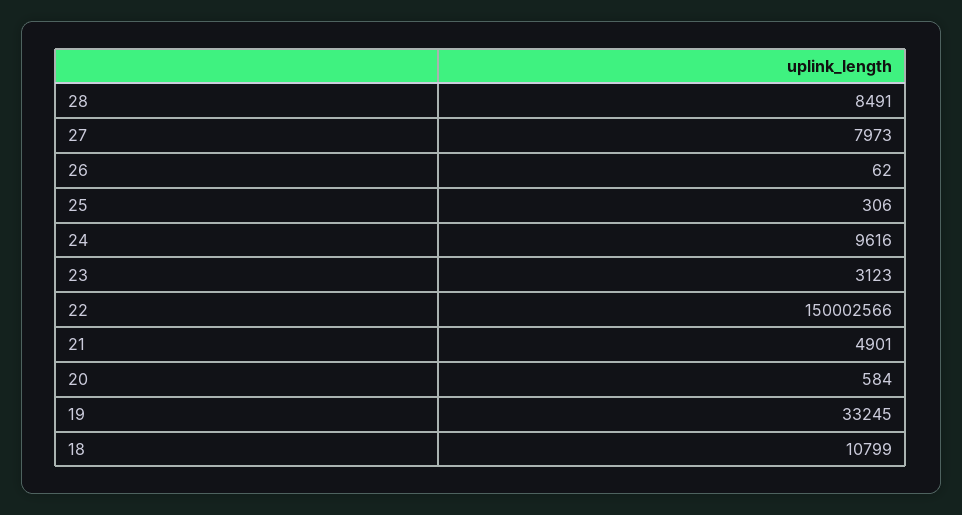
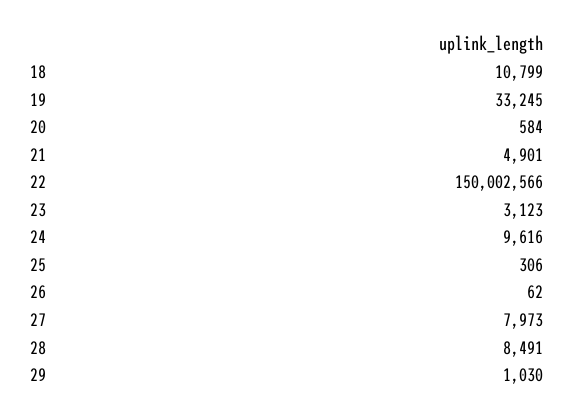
  {
    "28": 8491,
    "27": 7973,
    "26": 62,
    "25": 306,
    "24": 9616,
    "23": 3123,
    "22": 150002566,
    "21": 4901,
    "20": 584,
    "19": 33245,
-   "18": 10799
+   "18": 10799,
+   "29": 1030
  }

